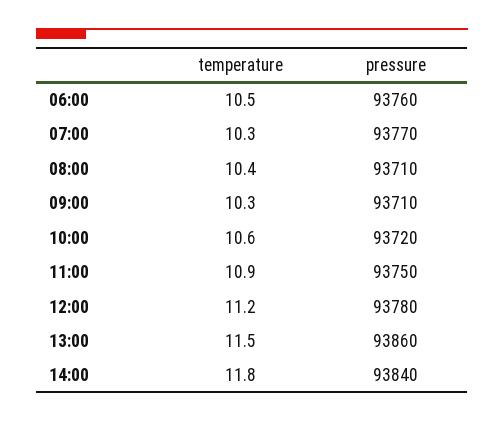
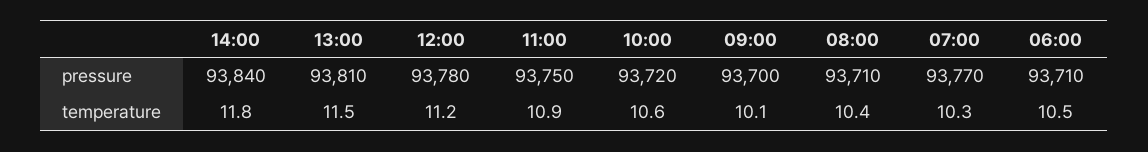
  {
    "temperature": {
      "06:00": 10.5,
      "07:00": 10.3,
      "08:00": 10.4,
-     "09:00": 10.3,
+     "09:00": 10.1,
      "10:00": 10.6,
      "11:00": 10.9,
      "12:00": 11.2,
      "13:00": 11.5,
      "14:00": 11.8
    },
    "pressure": {
-     "06:00": 93760,
+     "06:00": 93710,
      "07:00": 93770,
      "08:00": 93710,
-     "09:00": 93710,
+     "09:00": 93700,
      "10:00": 93720,
      "11:00": 93750,
      "12:00": 93780,
-     "13:00": 93860,
+     "13:00": 93810,
      "14:00": 93840
    }
  }

